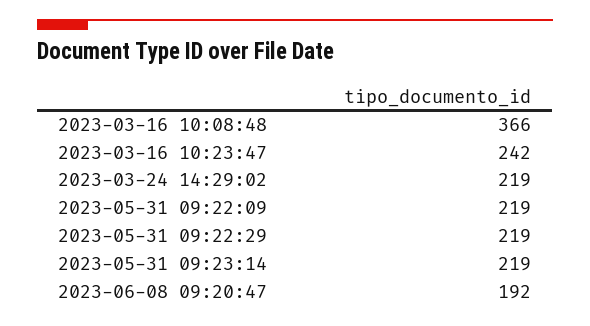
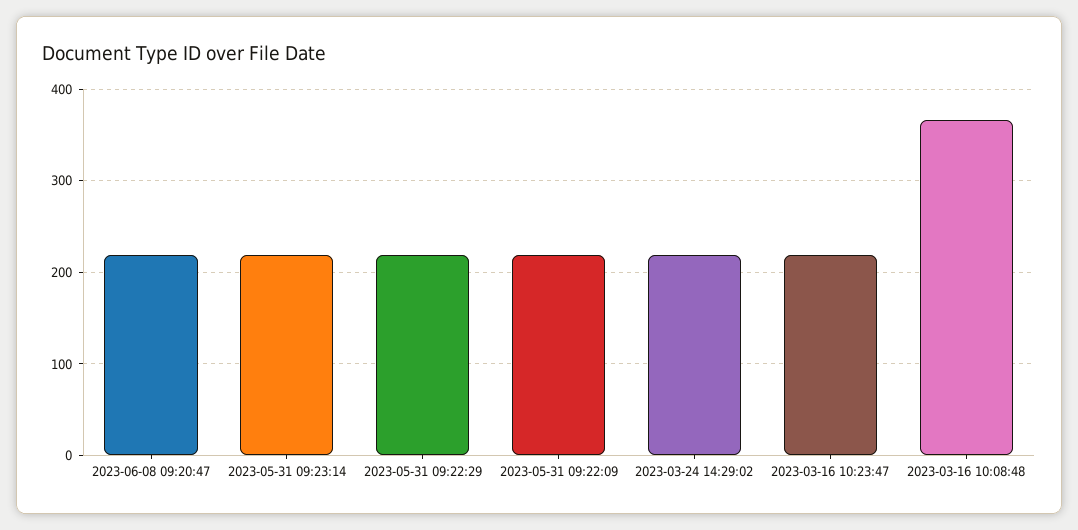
  {
    "2023-03-16 10:08:48": 366,
-   "2023-03-16 10:23:47": 242,
+   "2023-03-16 10:23:47": 220,
    "2023-03-24 14:29:02": 219,
    "2023-05-31 09:22:09": 219,
    "2023-05-31 09:22:29": 219,
    "2023-05-31 09:23:14": 219,
-   "2023-06-08 09:20:47": 192
+   "2023-06-08 09:20:47": 220
  }

